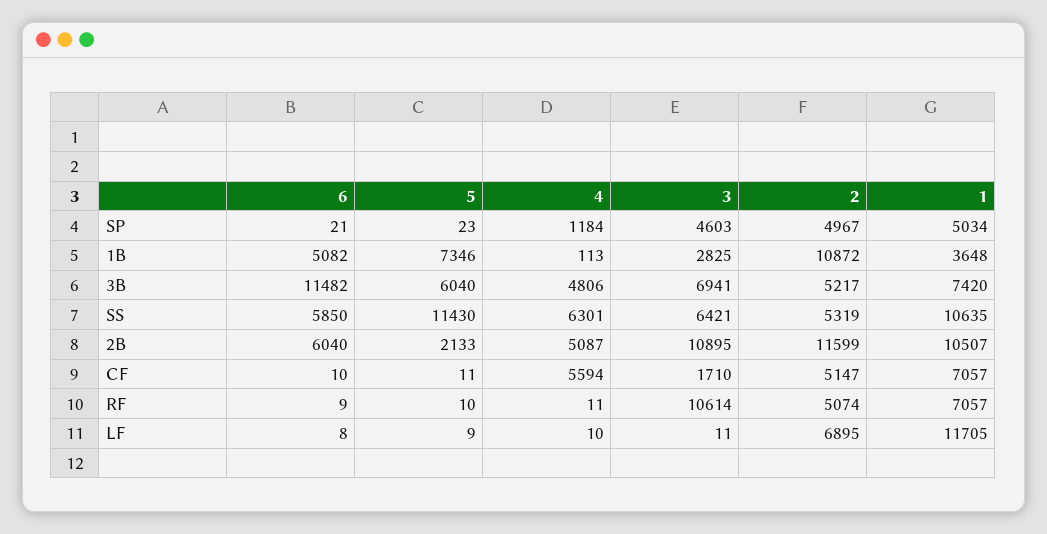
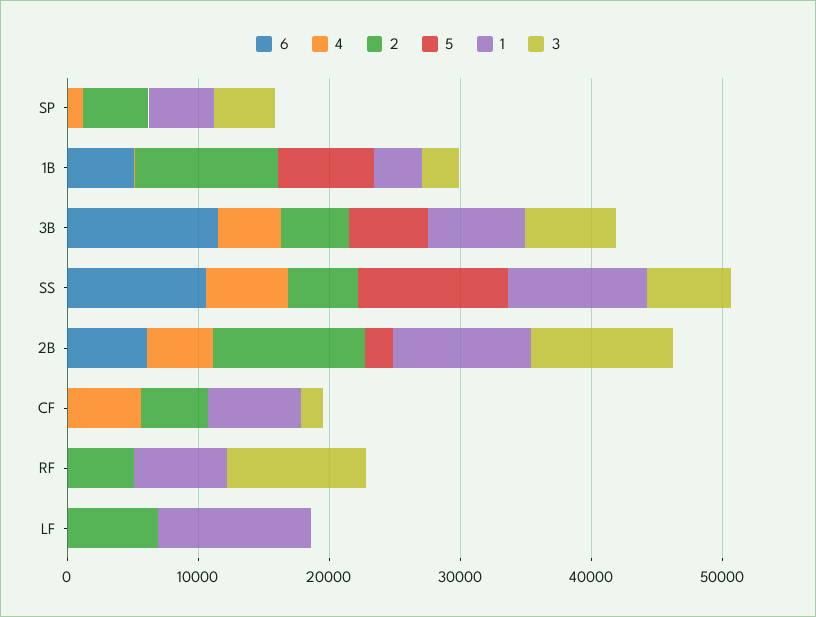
  {
    "6": {
      "SP": 21,
      "1B": 5082,
      "3B": 11482,
-     "SS": 5850,
+     "SS": 10000,
      "2B": 6040,
      "CF": 10,
      "RF": 9,
      "LF": 8
    },
    "5": {
      "SP": 23,
      "1B": 7346,
      "3B": 6040,
      "SS": 11430,
      "2B": 2133,
      "CF": 11,
      "RF": 10,
      "LF": 9
    },
    "4": {
      "SP": 1184,
      "1B": 113,
      "3B": 4806,
      "SS": 6301,
      "2B": 5087,
      "CF": 5594,
      "RF": 11,
      "LF": 10
    },
    "3": {
      "SP": 4603,
      "1B": 2825,
      "3B": 6941,
      "SS": 6421,
      "2B": 10895,
      "CF": 1710,
      "RF": 10614,
      "LF": 11
    },
    "2": {
      "SP": 4967,
      "1B": 10872,
      "3B": 5217,
      "SS": 5319,
      "2B": 11599,
      "CF": 5147,
      "RF": 5074,
      "LF": 6895
    },
    "1": {
      "SP": 5034,
      "1B": 3648,
      "3B": 7420,
      "SS": 10635,
      "2B": 10507,
      "CF": 7057,
      "RF": 7057,
      "LF": 11705
    }
  }

